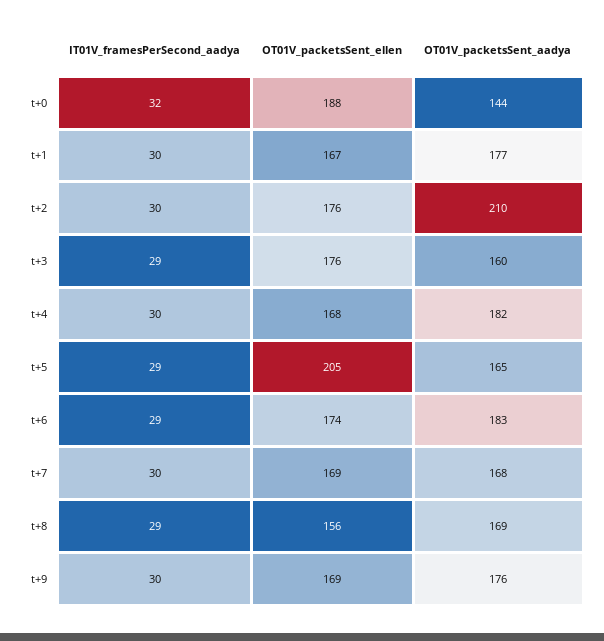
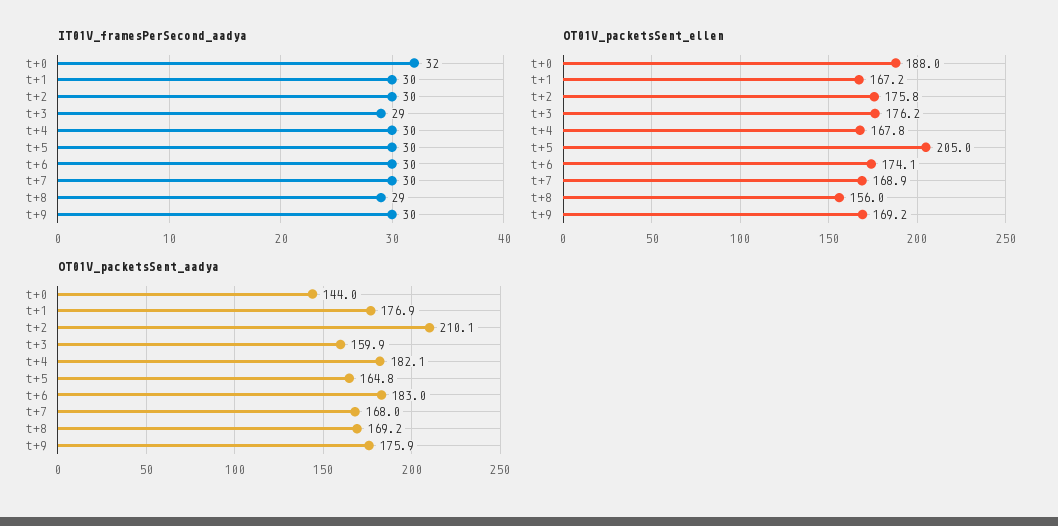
  {
    "IT01V_framesPerSecond_aadya": {
      "t+0": 32,
      "t+1": 30,
      "t+2": 30,
      "t+3": 29,
      "t+4": 30,
-     "t+5": 29,
+     "t+5": 30,
-     "t+6": 29,
+     "t+6": 30,
      "t+7": 30,
      "t+8": 29,
      "t+9": 30
    },
    "OT01V_packetsSent_ellen": {
      "t+0": 188,
      "t+1": 167.2,
      "t+2": 175.8,
      "t+3": 176.2,
      "t+4": 167.8,
      "t+5": 205,
      "t+6": 174.1,
      "t+7": 168.9,
      "t+8": 156,
      "t+9": 169.2
    },
    "OT01V_packetsSent_aadya": {
      "t+0": 144,
      "t+1": 176.9,
      "t+2": 210.1,
      "t+3": 159.9,
      "t+4": 182.1,
      "t+5": 164.8,
      "t+6": 183,
      "t+7": 168,
      "t+8": 169.2,
      "t+9": 175.9
    }
  }

